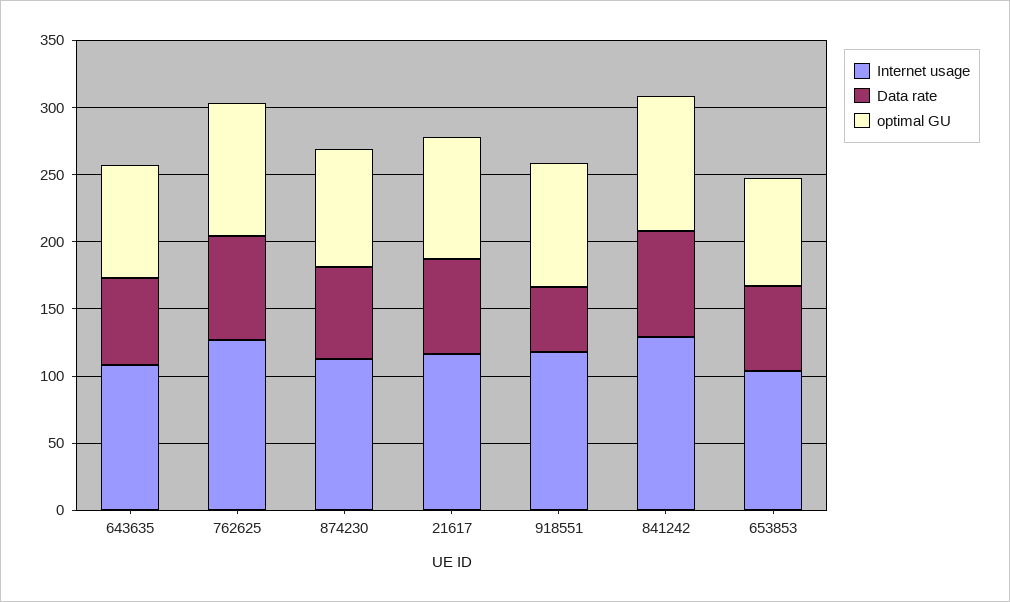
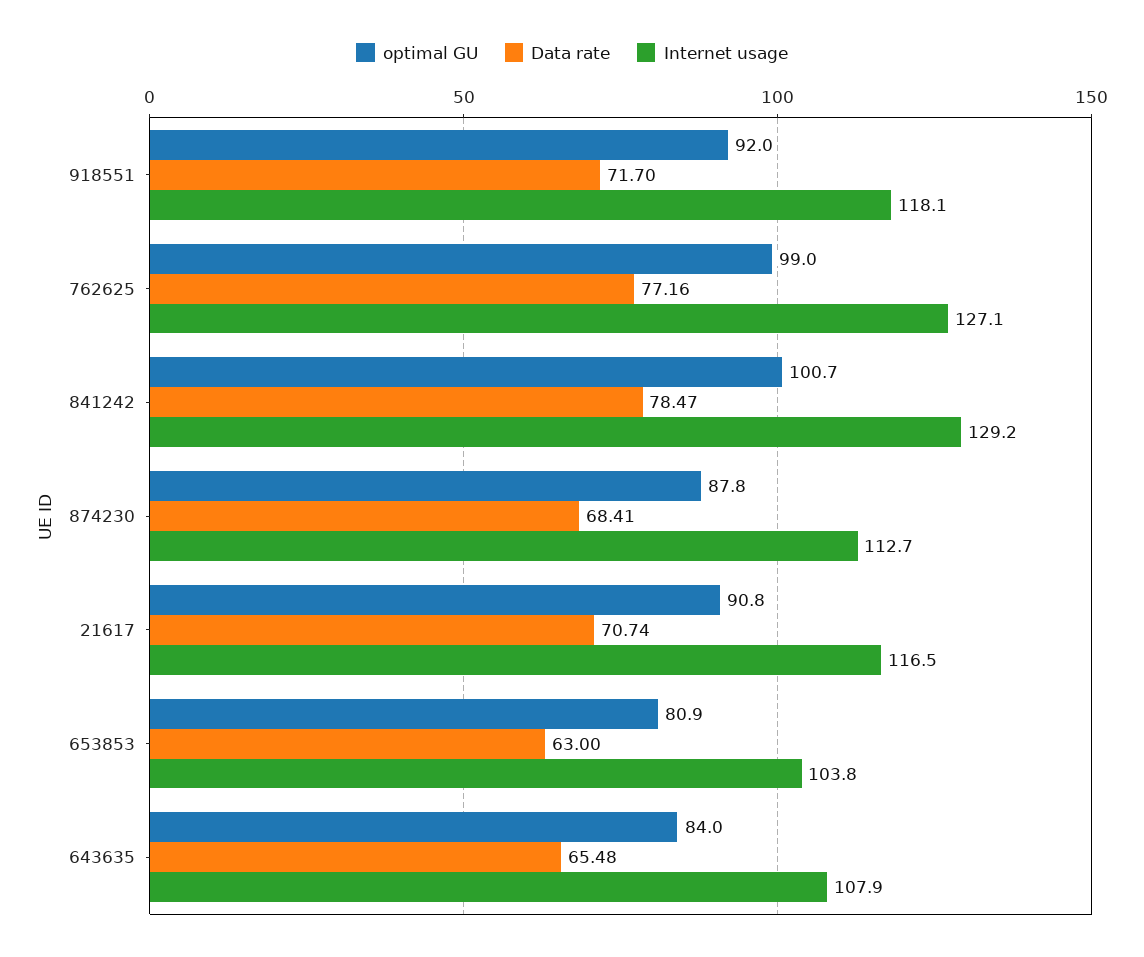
  {
    "Internet usage": {
      "643635": 107.9,
      "762625": 127.1,
      "874230": 112.7,
      "21617": 116.5,
      "918551": 118.1,
      "841242": 129.2,
      "653853": 103.8
    },
    "Data rate": {
      "643635": 65.48,
      "762625": 77.16,
      "874230": 68.41,
      "21617": 70.74,
-     "918551": 50,
+     "918551": 71.7,
      "841242": 78.47,
      "653853": 63
    },
    "optimal GU": {
      "643635": 84,
      "762625": 99,
      "874230": 87.8,
      "21617": 90.8,
      "918551": 92,
      "841242": 100.7,
      "653853": 80.9
    }
  }

